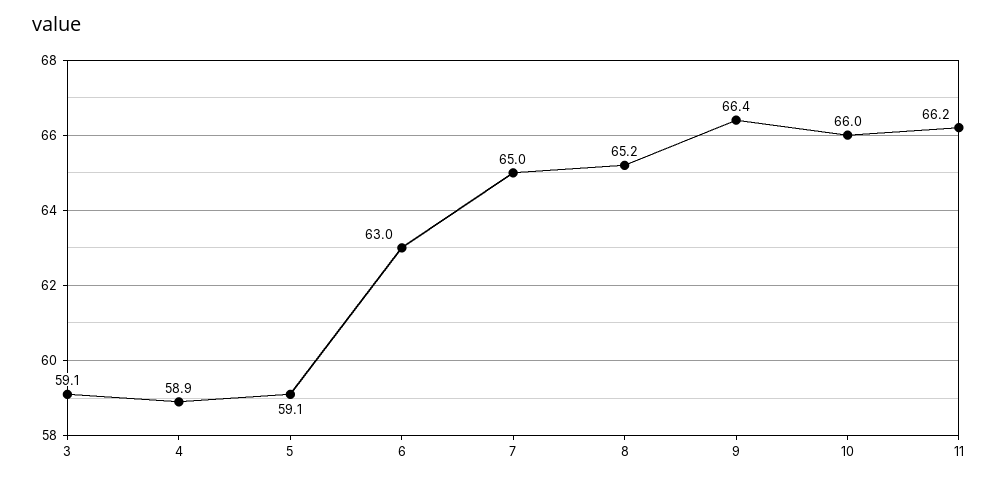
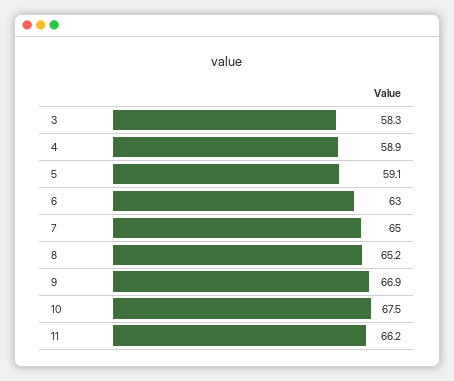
  {
-   "3": 59.1,
+   "3": 58.3,
    "4": 58.9,
    "5": 59.1,
    "6": 63,
    "7": 65,
    "8": 65.2,
-   "9": 66.4,
+   "9": 66.9,
-   "10": 66,
+   "10": 67.5,
    "11": 66.2
  }

